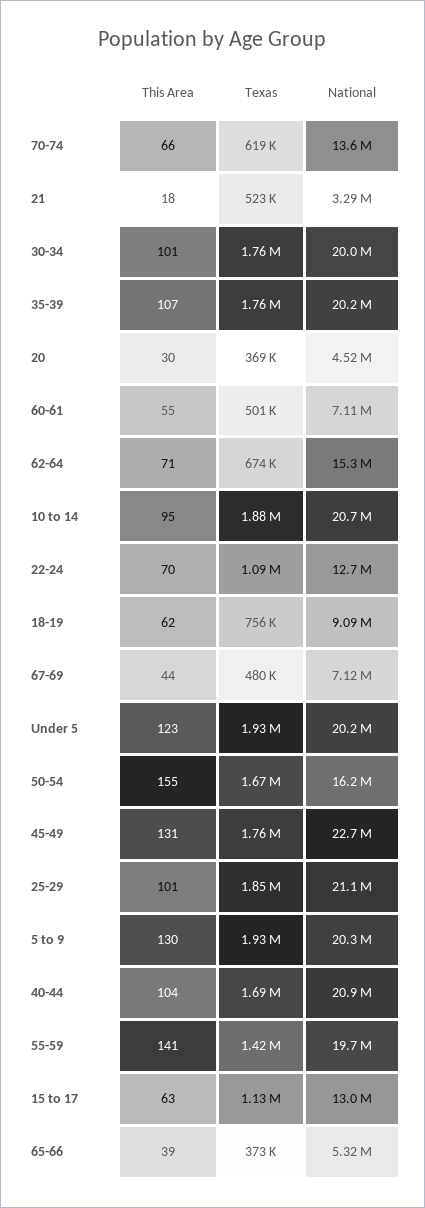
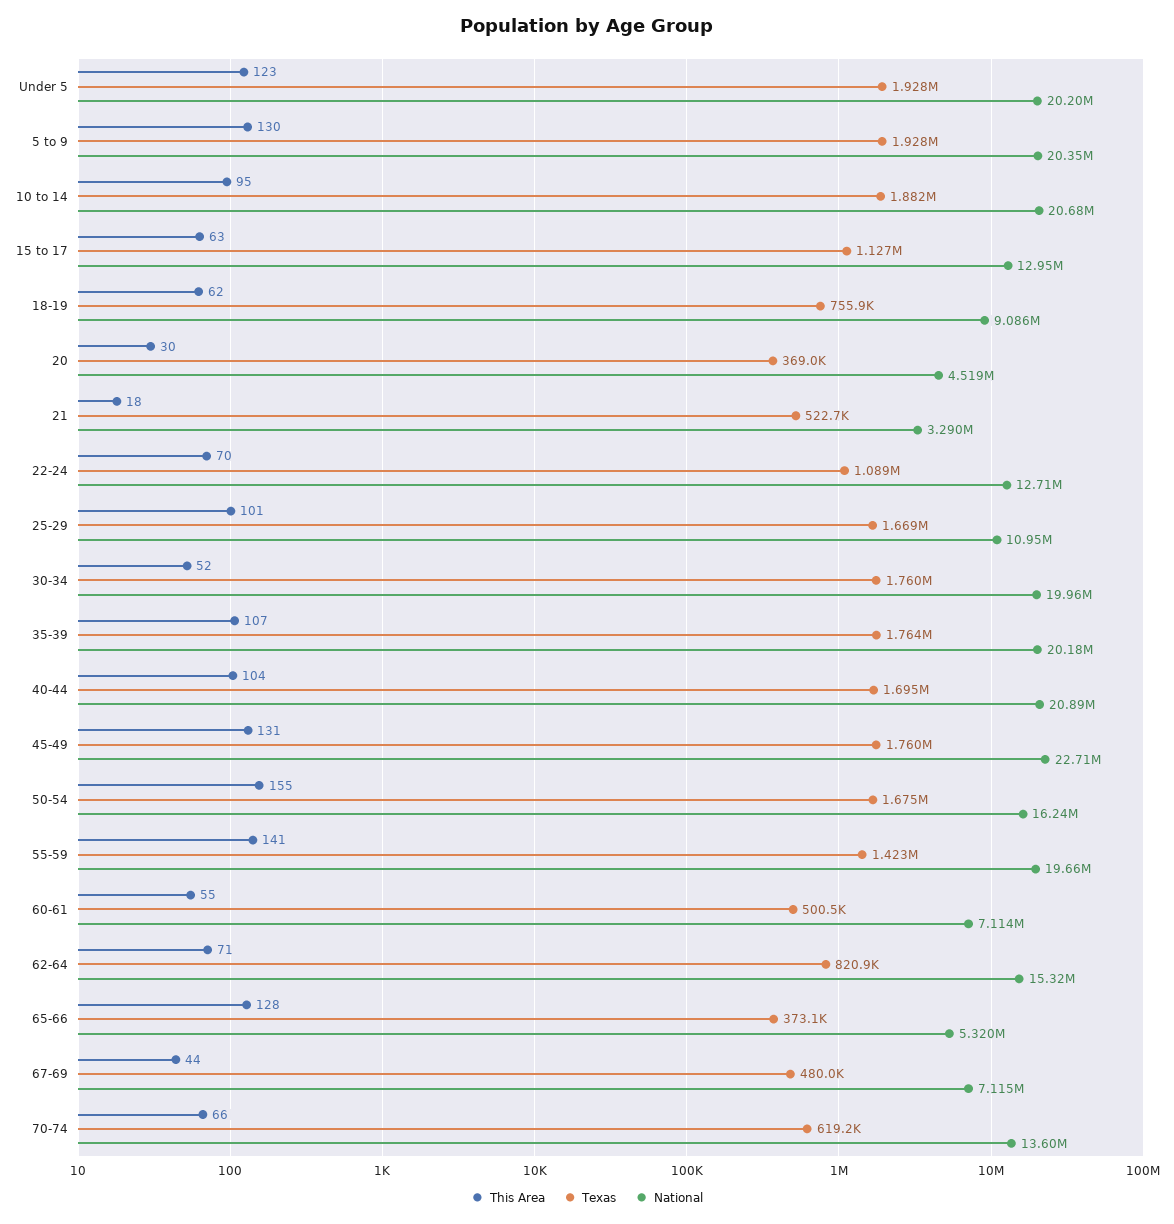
  {
    "This Area": {
      "70-74": 66,
      "21": 18,
-     "30-34": 101,
+     "30-34": 52,
      "35-39": 107,
      "20": 30,
      "60-61": 55,
      "62-64": 71,
      "10 to 14": 95,
      "22-24": 70,
      "18-19": 62,
      "67-69": 44,
      "Under 5": 123,
      "50-54": 155,
      "45-49": 131,
      "25-29": 101,
      "5 to 9": 130,
      "40-44": 104,
      "55-59": 141,
      "15 to 17": 63,
-     "65-66": 39
+     "65-66": 128
    },
    "Texas": {
      "70-74": 619200,
      "21": 522700,
      "30-34": 1760000,
      "35-39": 1764000,
      "20": 369000,
      "60-61": 500500,
-     "62-64": 674000,
+     "62-64": 820900,
      "10 to 14": 1882000,
      "22-24": 1089000,
      "18-19": 755900,
      "67-69": 480000,
      "Under 5": 1928000,
      "50-54": 1675000,
      "45-49": 1760000,
-     "25-29": 1850000,
+     "25-29": 1669000,
      "5 to 9": 1928000,
      "40-44": 1695000,
      "55-59": 1423000,
      "15 to 17": 1127000,
      "65-66": 373100
    },
    "National": {
      "70-74": 13600000,
      "21": 3290000,
      "30-34": 19960000,
      "35-39": 20180000,
      "20": 4519000,
      "60-61": 7114000,
      "62-64": 15320000,
      "10 to 14": 20680000,
      "22-24": 12710000,
      "18-19": 9086000,
      "67-69": 7115000,
      "Under 5": 20200000,
      "50-54": 16240000,
      "45-49": 22710000,
-     "25-29": 21100000,
+     "25-29": 10950000,
      "5 to 9": 20350000,
      "40-44": 20890000,
      "55-59": 19660000,
      "15 to 17": 12950000,
      "65-66": 5320000
    }
  }

